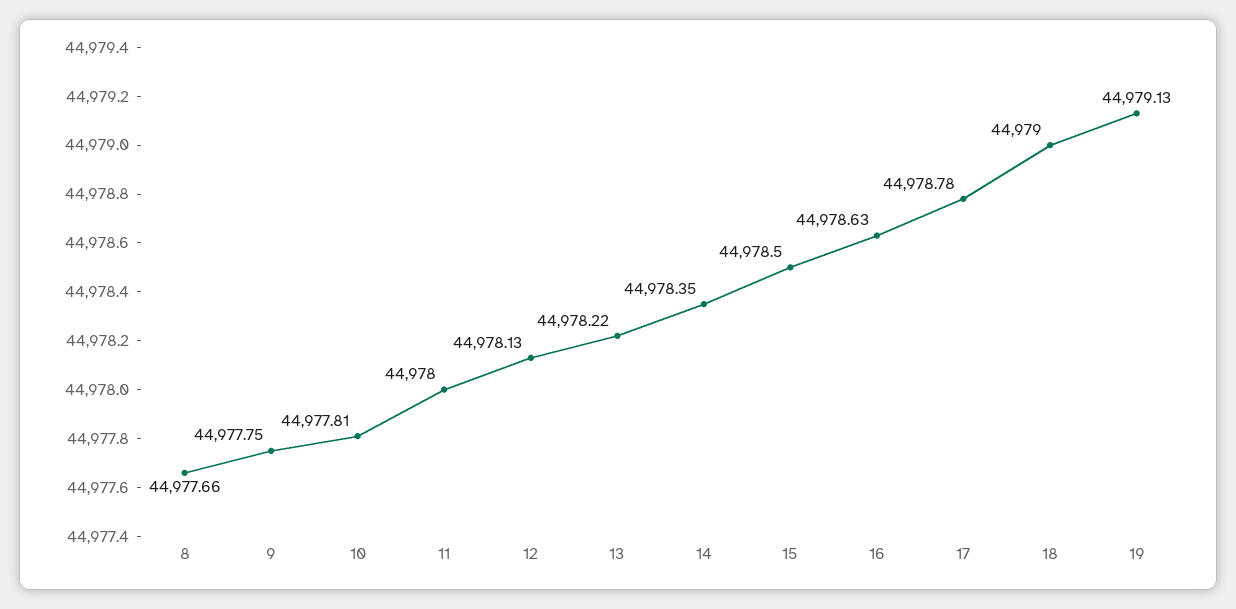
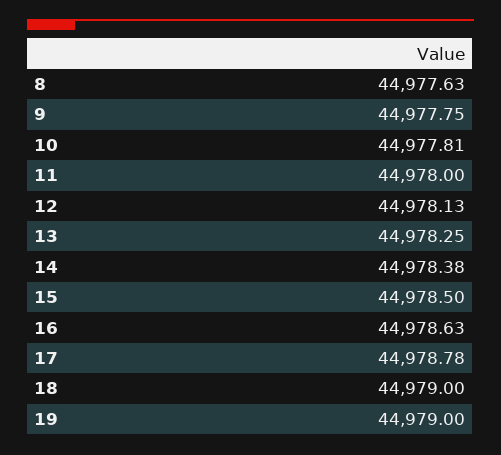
  {
-   "8": 44977.66,
+   "8": 44977.63,
    "9": 44977.75,
    "10": 44977.81,
    "11": 44978,
    "12": 44978.13,
-   "13": 44978.22,
+   "13": 44978.25,
-   "14": 44978.35,
+   "14": 44978.38,
    "15": 44978.5,
    "16": 44978.63,
    "17": 44978.78,
    "18": 44979,
-   "19": 44979.13
+   "19": 44979
  }

